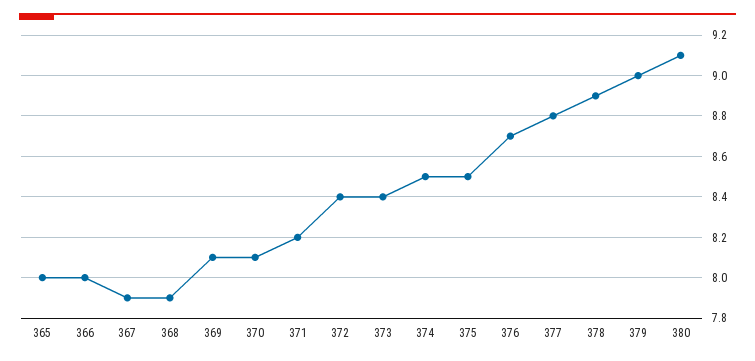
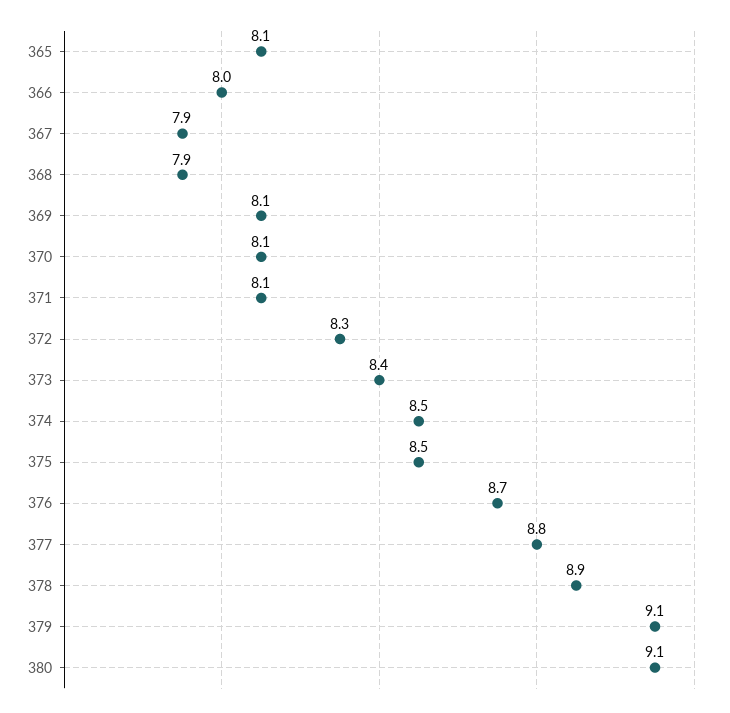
  {
-   "365": 8,
+   "365": 8.1,
    "366": 8,
    "367": 7.9,
    "368": 7.9,
    "369": 8.1,
    "370": 8.1,
-   "371": 8.2,
+   "371": 8.1,
-   "372": 8.4,
+   "372": 8.3,
    "373": 8.4,
    "374": 8.5,
    "375": 8.5,
    "376": 8.7,
    "377": 8.8,
    "378": 8.9,
-   "379": 9,
+   "379": 9.1,
    "380": 9.1
  }

